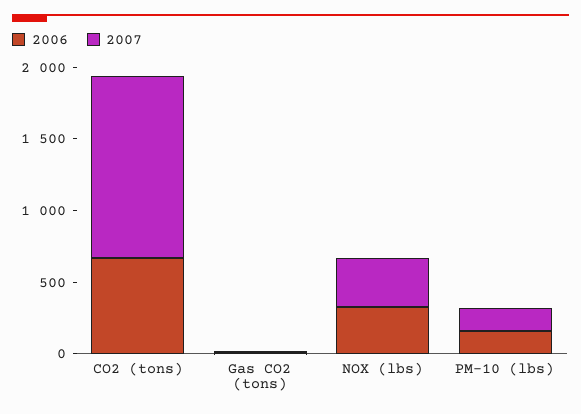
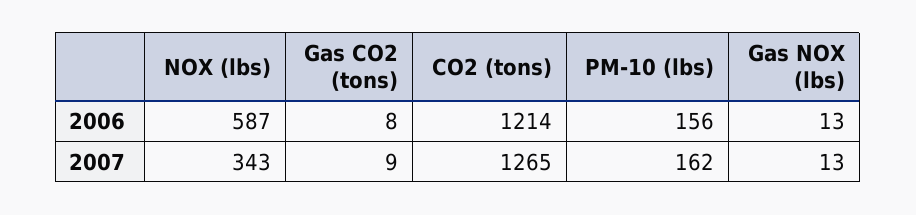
  {
    "2006": {
-     "CO2 (tons)": 700,
+     "CO2 (tons)": 1214,
      "Gas CO2 (tons)": 8,
-     "NOX (lbs)": 300,
+     "NOX (lbs)": 587,
-     "PM-10 (lbs)": 156
+     "PM-10 (lbs)": 156,
+     "Gas NOX (lbs)": 13
    },
    "2007": {
      "CO2 (tons)": 1265,
      "Gas CO2 (tons)": 9,
      "NOX (lbs)": 343,
-     "PM-10 (lbs)": 162
+     "PM-10 (lbs)": 162,
+     "Gas NOX (lbs)": 13
    }
  }

